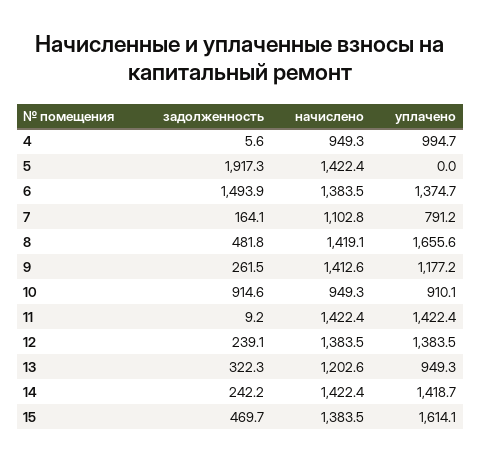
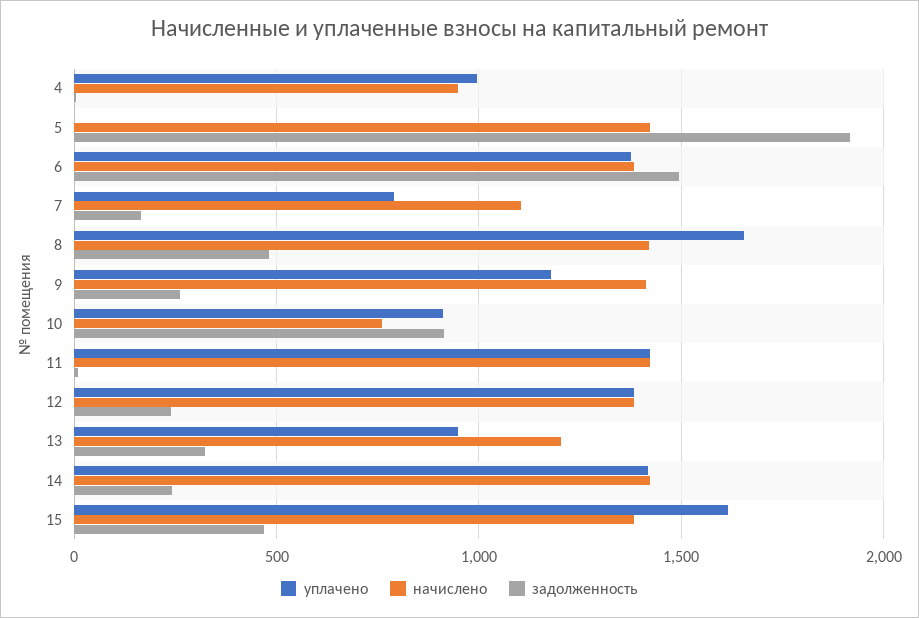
  {
    "задолженность": {
      "4": 5.6,
      "5": 1917.3,
      "6": 1493.9,
      "7": 164.1,
      "8": 481.8,
      "9": 261.5,
      "10": 914.6,
      "11": 9.2,
      "12": 239.1,
      "13": 322.3,
      "14": 242.2,
      "15": 469.7
    },
    "начислено": {
      "4": 949.3,
      "5": 1422.4,
      "6": 1383.5,
      "7": 1102.8,
      "8": 1419.1,
      "9": 1412.6,
-     "10": 949.3,
+     "10": 750,
      "11": 1422.4,
      "12": 1383.5,
      "13": 1202.6,
      "14": 1422.4,
      "15": 1383.5
    },
    "уплачено": {
      "4": 994.7,
      "5": 0,
      "6": 1374.7,
      "7": 791.2,
      "8": 1655.6,
      "9": 1177.2,
      "10": 910.1,
      "11": 1422.4,
      "12": 1383.5,
      "13": 949.3,
      "14": 1418.7,
      "15": 1614.1
    }
  }

